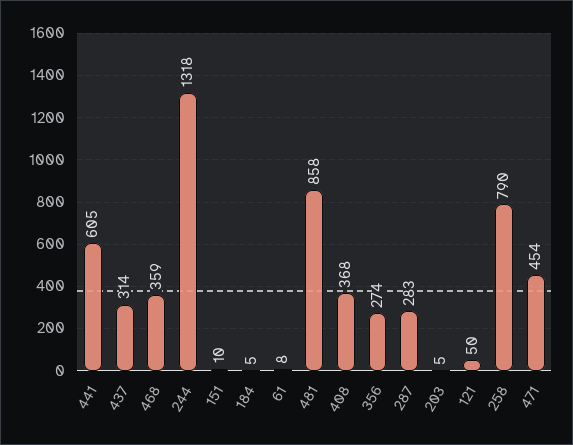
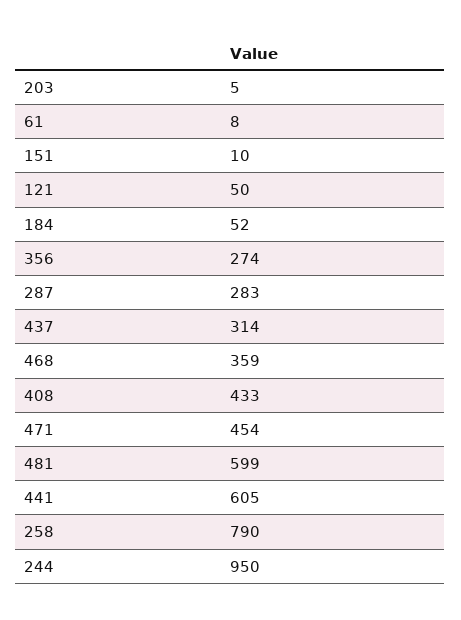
  {
    "441": 605,
    "437": 314,
    "468": 359,
-   "244": 1318,
+   "244": 950,
    "151": 10,
-   "184": 5,
+   "184": 52,
    "61": 8,
-   "481": 858,
+   "481": 599,
-   "408": 368,
+   "408": 433,
    "356": 274,
    "287": 283,
    "203": 5,
    "121": 50,
    "258": 790,
    "471": 454
  }

